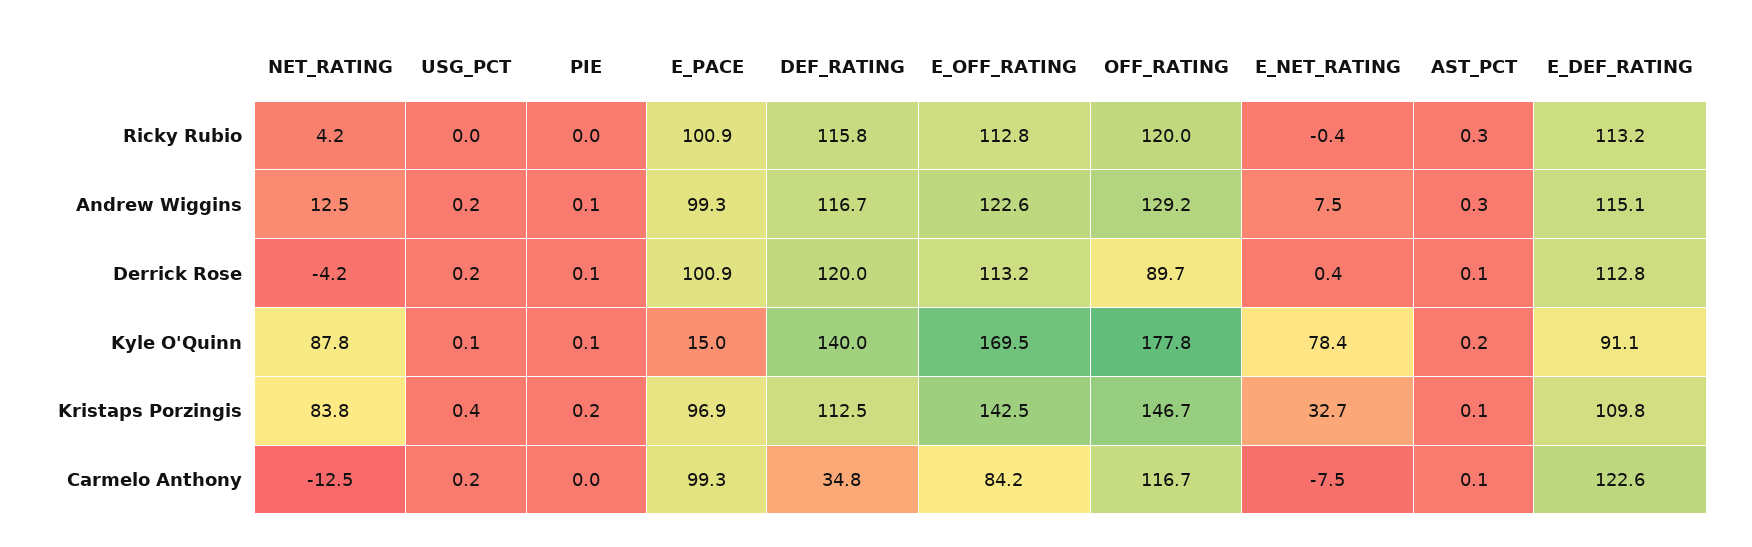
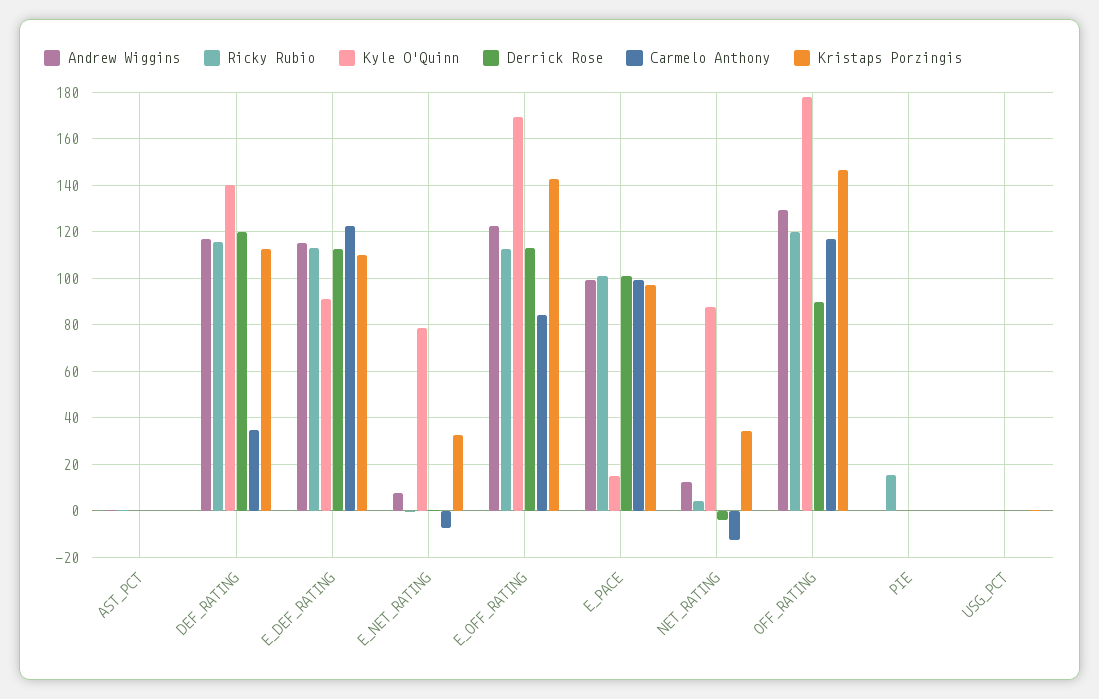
  {
    "Ricky Rubio": {
      "NET_RATING": 4.2,
      "USG_PCT": 0,
-     "PIE": 0,
+     "PIE": 15,
      "E_PACE": 100.9,
      "DEF_RATING": 115.8,
      "E_OFF_RATING": 112.8,
      "OFF_RATING": 120,
      "E_NET_RATING": -0.4,
      "AST_PCT": 0.3,
      "E_DEF_RATING": 113.2
    },
    "Andrew Wiggins": {
      "NET_RATING": 12.5,
      "USG_PCT": 0.2,
      "PIE": 0.1,
      "E_PACE": 99.3,
      "DEF_RATING": 116.7,
      "E_OFF_RATING": 122.6,
      "OFF_RATING": 129.2,
      "E_NET_RATING": 7.5,
      "AST_PCT": 0.3,
      "E_DEF_RATING": 115.1
    },
    "Derrick Rose": {
      "NET_RATING": -4.2,
      "USG_PCT": 0.2,
      "PIE": 0.1,
      "E_PACE": 100.9,
      "DEF_RATING": 120,
      "E_OFF_RATING": 113.2,
      "OFF_RATING": 89.7,
      "E_NET_RATING": 0.4,
      "AST_PCT": 0.1,
      "E_DEF_RATING": 112.8
    },
    "Kyle O'Quinn": {
      "NET_RATING": 87.8,
      "USG_PCT": 0.1,
      "PIE": 0.1,
      "E_PACE": 15,
      "DEF_RATING": 140,
      "E_OFF_RATING": 169.5,
      "OFF_RATING": 177.8,
      "E_NET_RATING": 78.4,
      "AST_PCT": 0.2,
      "E_DEF_RATING": 91.1
    },
    "Kristaps Porzingis": {
-     "NET_RATING": 83.8,
+     "NET_RATING": 35,
      "USG_PCT": 0.4,
      "PIE": 0.2,
      "E_PACE": 96.9,
      "DEF_RATING": 112.5,
      "E_OFF_RATING": 142.5,
      "OFF_RATING": 146.7,
      "E_NET_RATING": 32.7,
      "AST_PCT": 0.1,
      "E_DEF_RATING": 109.8
    },
    "Carmelo Anthony": {
      "NET_RATING": -12.5,
      "USG_PCT": 0.2,
      "PIE": 0,
      "E_PACE": 99.3,
      "DEF_RATING": 34.8,
      "E_OFF_RATING": 84.2,
      "OFF_RATING": 116.7,
      "E_NET_RATING": -7.5,
      "AST_PCT": 0.1,
      "E_DEF_RATING": 122.6
    }
  }

